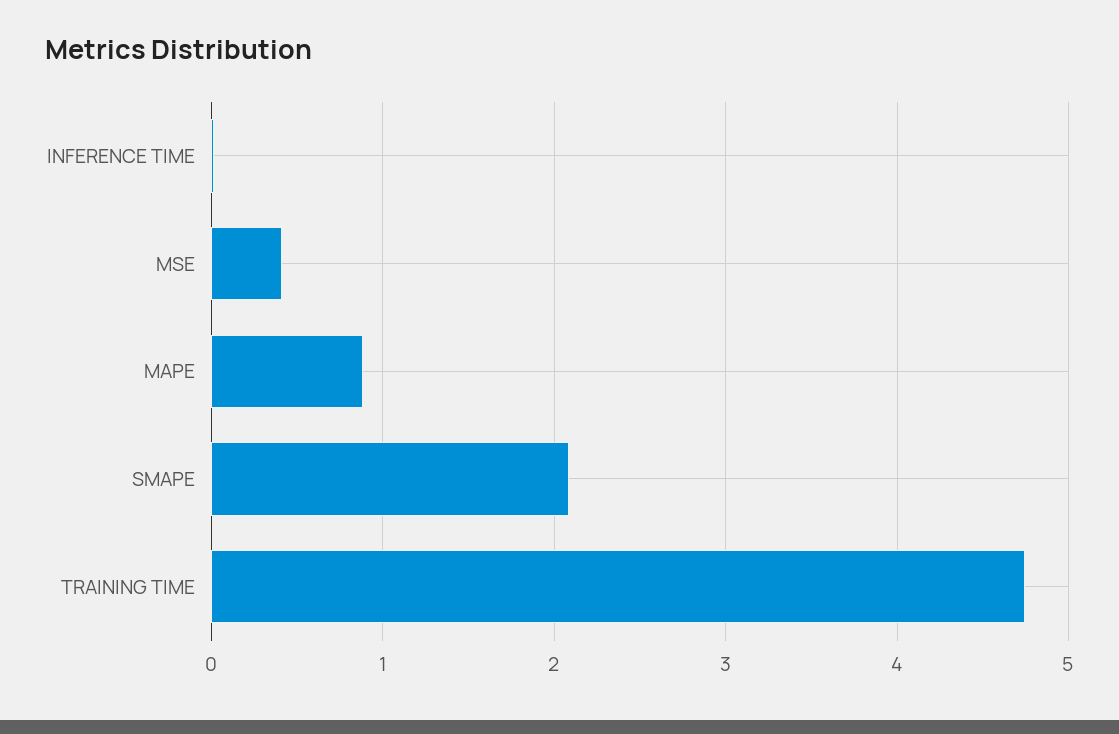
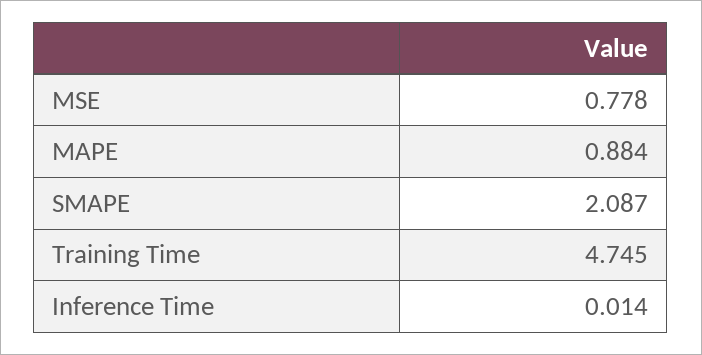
  {
    "INFERENCE TIME": 0.014,
-   "MSE": 0.4,
+   "MSE": 0.778,
    "MAPE": 0.884,
    "SMAPE": 2.087,
    "TRAINING TIME": 4.745
  }

